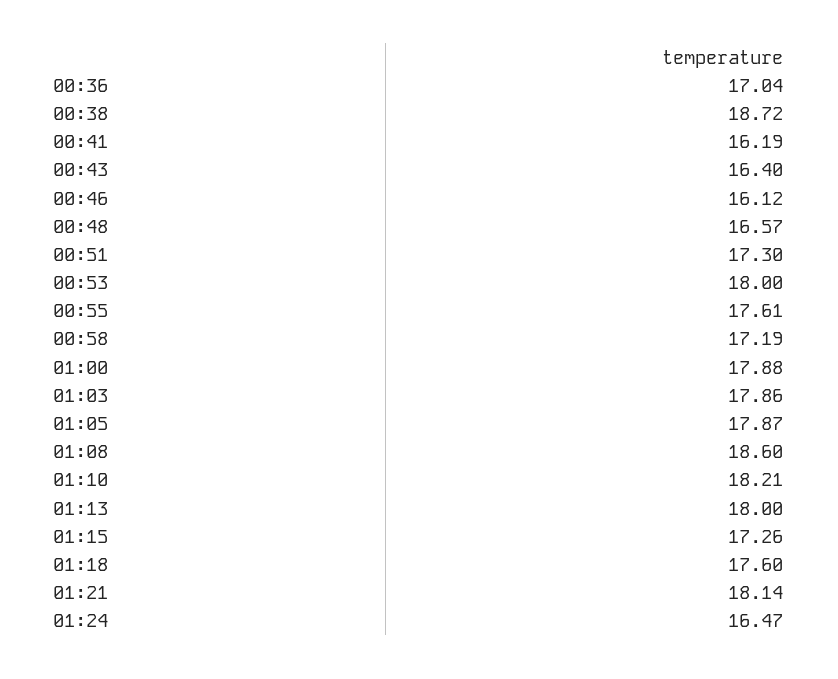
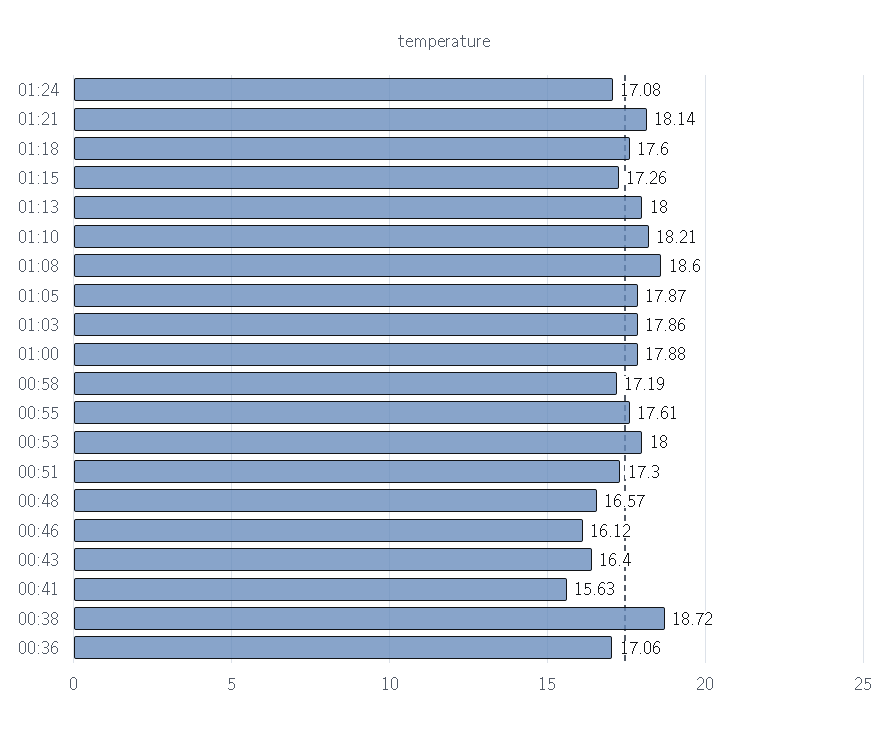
  {
-   "00:36": 17.04,
+   "00:36": 17.06,
    "00:38": 18.72,
-   "00:41": 16.19,
+   "00:41": 15.63,
    "00:43": 16.4,
    "00:46": 16.12,
    "00:48": 16.57,
    "00:51": 17.3,
    "00:53": 18,
    "00:55": 17.61,
    "00:58": 17.19,
    "01:00": 17.88,
    "01:03": 17.86,
    "01:05": 17.87,
    "01:08": 18.6,
    "01:10": 18.21,
    "01:13": 18,
    "01:15": 17.26,
    "01:18": 17.6,
    "01:21": 18.14,
-   "01:24": 16.47
+   "01:24": 17.08
  }

